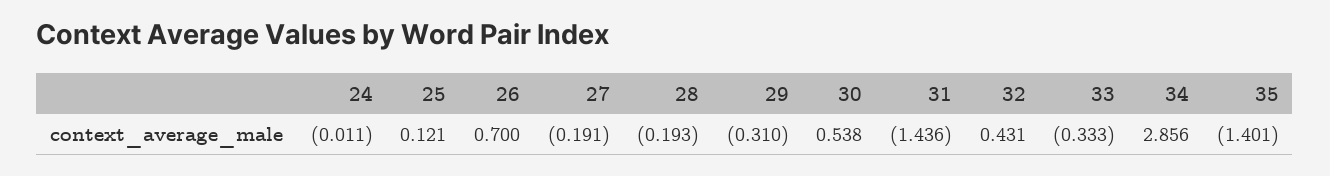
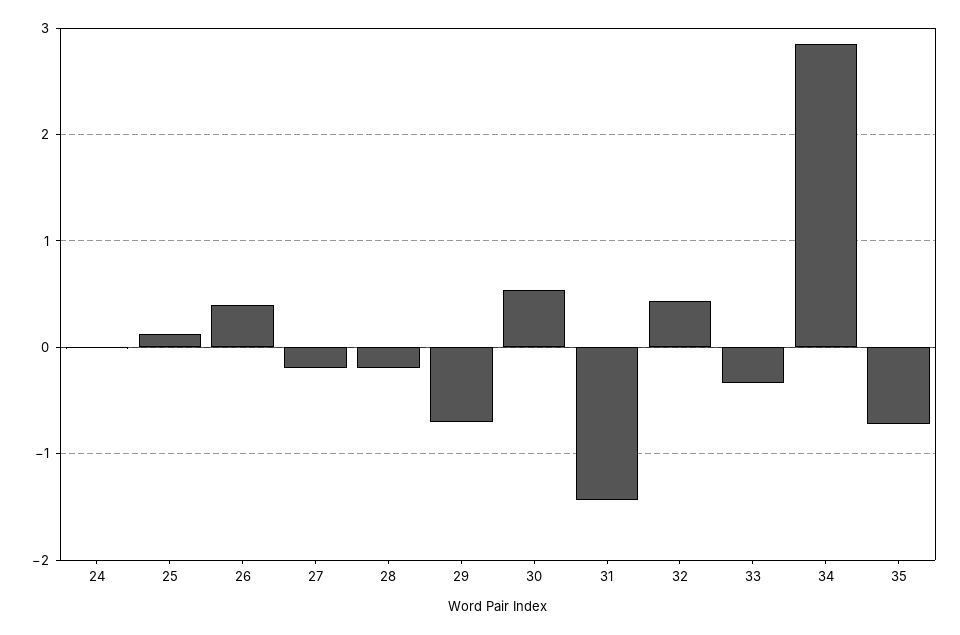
  {
    "24": -0.011,
    "25": 0.121,
-   "26": 0.7,
+   "26": 0.4,
    "27": -0.191,
    "28": -0.193,
-   "29": -0.31,
+   "29": -0.7,
    "30": 0.538,
    "31": -1.436,
    "32": 0.431,
    "33": -0.333,
    "34": 2.856,
-   "35": -1.401
+   "35": -0.7
  }

